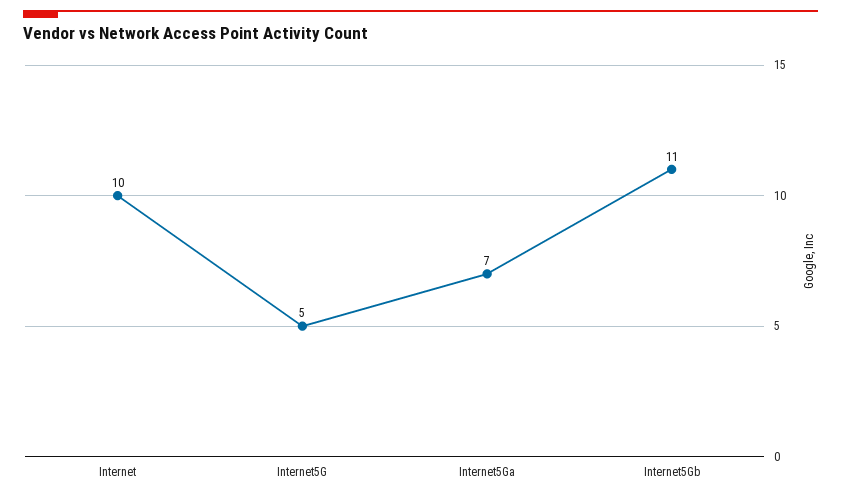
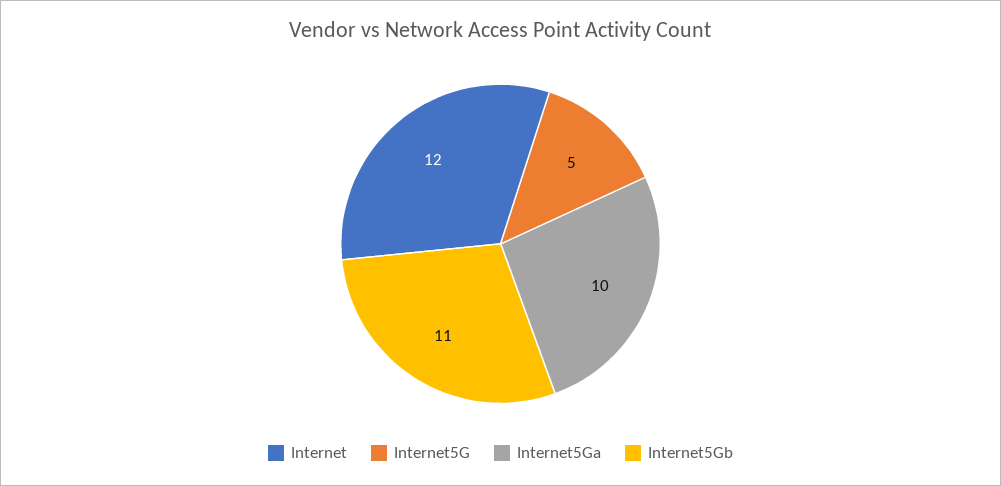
  {
-   "Internet": 10,
+   "Internet": 12,
    "Internet5G": 5,
-   "Internet5Ga": 7,
+   "Internet5Ga": 10,
    "Internet5Gb": 11
  }

